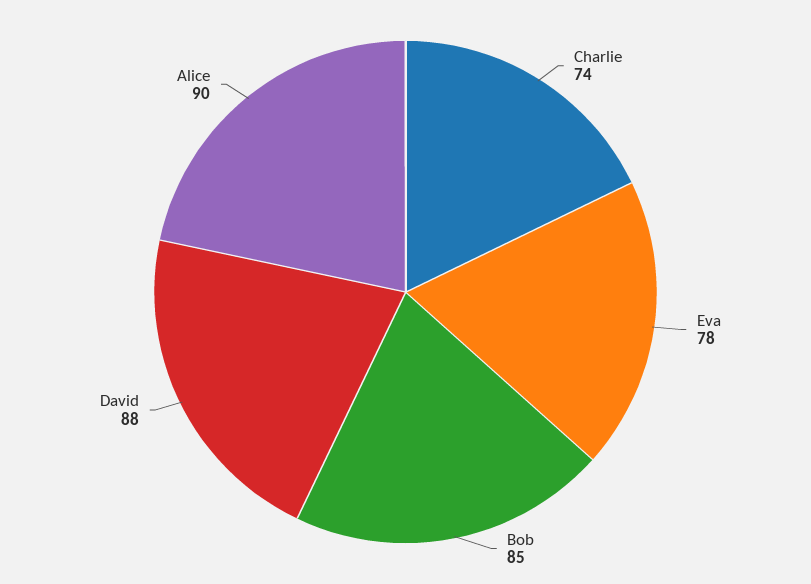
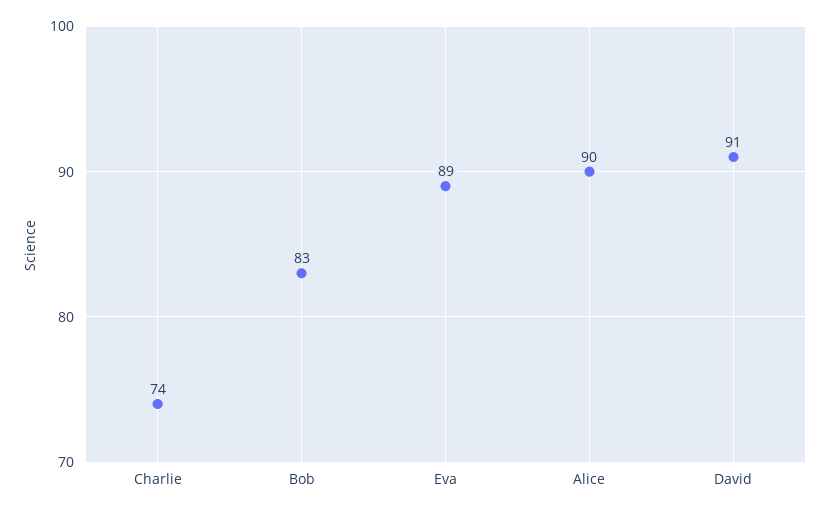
  {
    "Charlie": 74,
-   "Eva": 78,
+   "Eva": 89,
-   "Bob": 85,
+   "Bob": 83,
-   "David": 88,
+   "David": 91,
    "Alice": 90
  }

